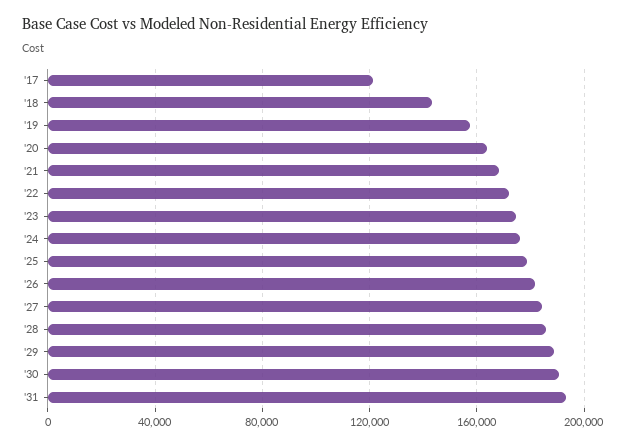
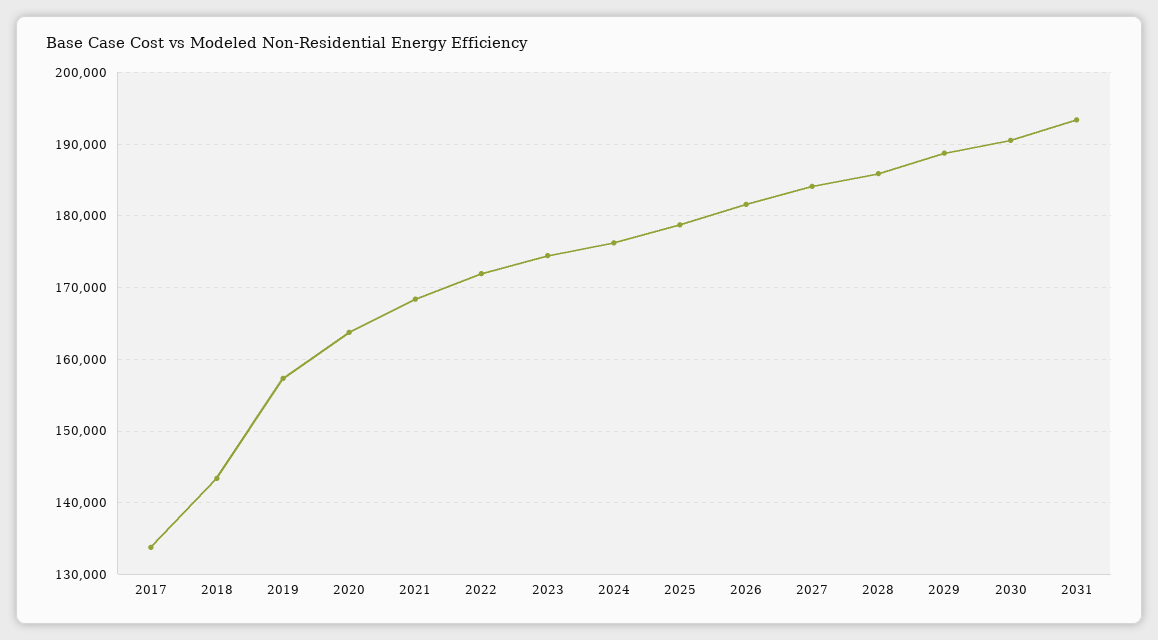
  {
-   "'17": 120000,
+   "'17": 134000,
    "'18": 143000,
    "'19": 157000,
    "'20": 164000,
    "'21": 168000,
    "'22": 172000,
    "'23": 174000,
    "'24": 176000,
    "'25": 179000,
    "'26": 182000,
    "'27": 184000,
    "'28": 186000,
    "'29": 189000,
    "'30": 191000,
    "'31": 193000
  }

